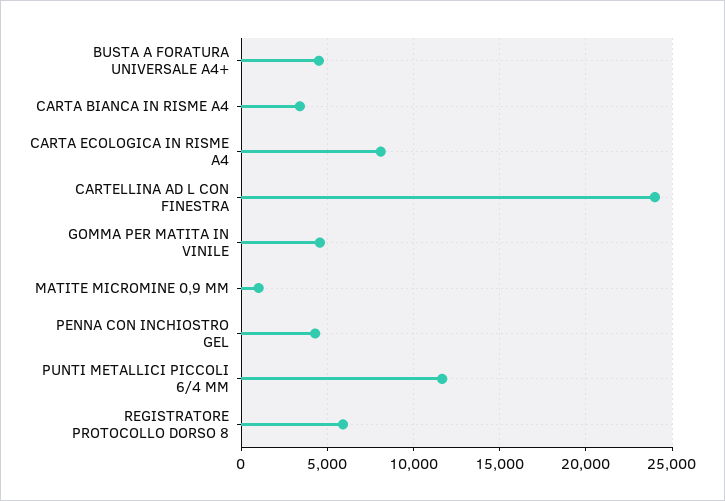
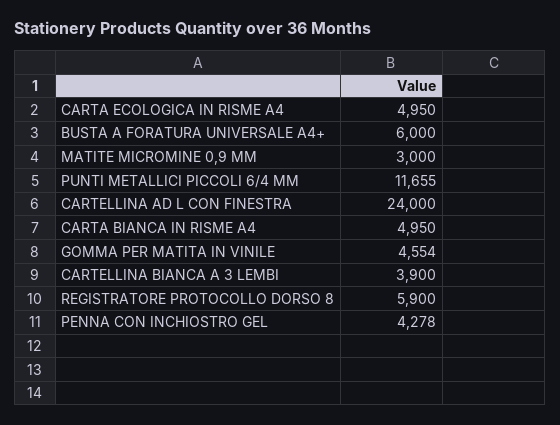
  {
-   "BUSTA A FORATURA UNIVERSALE A4+": 4500,
+   "BUSTA A FORATURA UNIVERSALE A4+": 6000,
-   "CARTA BIANCA IN RISME A4": 3500,
+   "CARTA BIANCA IN RISME A4": 4950,
-   "CARTA ECOLOGICA IN RISME A4": 8000,
+   "CARTA ECOLOGICA IN RISME A4": 4950,
    "CARTELLINA AD L CON FINESTRA": 24000,
    "GOMMA PER MATITA IN VINILE": 4554,
-   "MATITE MICROMINE 0,9 MM": 1000,
+   "MATITE MICROMINE 0,9 MM": 3000,
    "PENNA CON INCHIOSTRO GEL": 4278,
    "PUNTI METALLICI PICCOLI 6/4 MM": 11655,
-   "REGISTRATORE PROTOCOLLO DORSO 8": 5900
+   "REGISTRATORE PROTOCOLLO DORSO 8": 5900,
+   "CARTELLINA BIANCA A 3 LEMBI": 3900
  }

